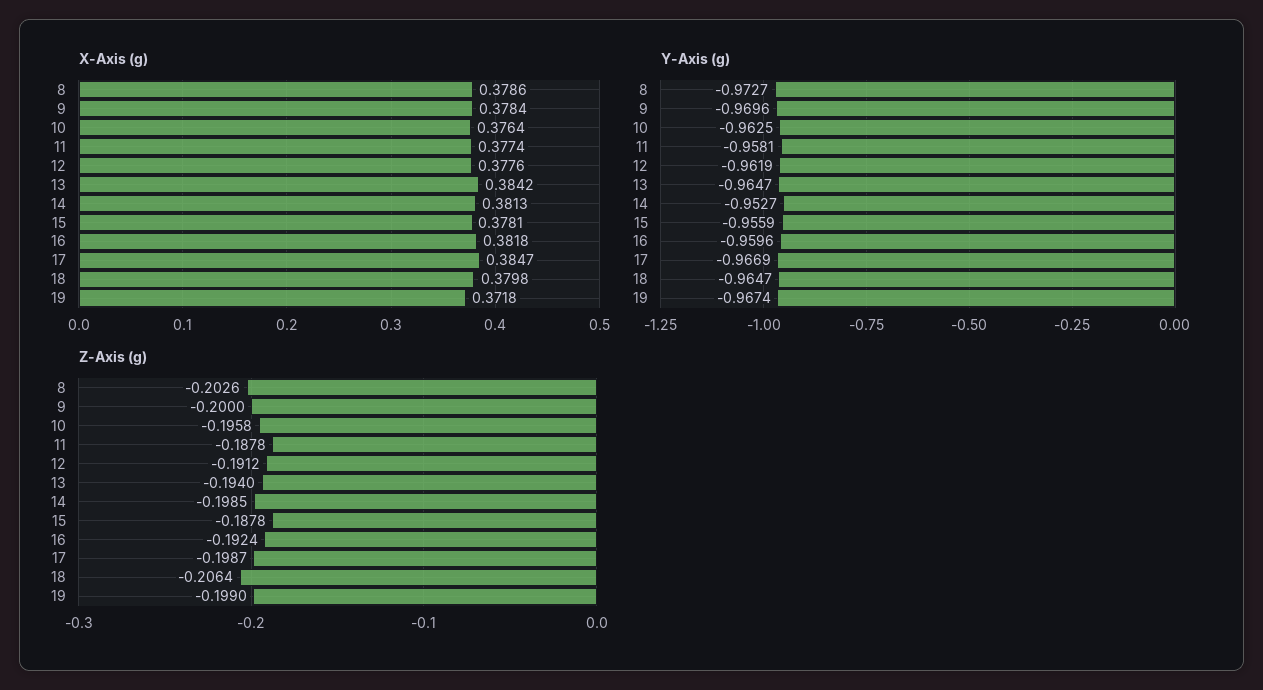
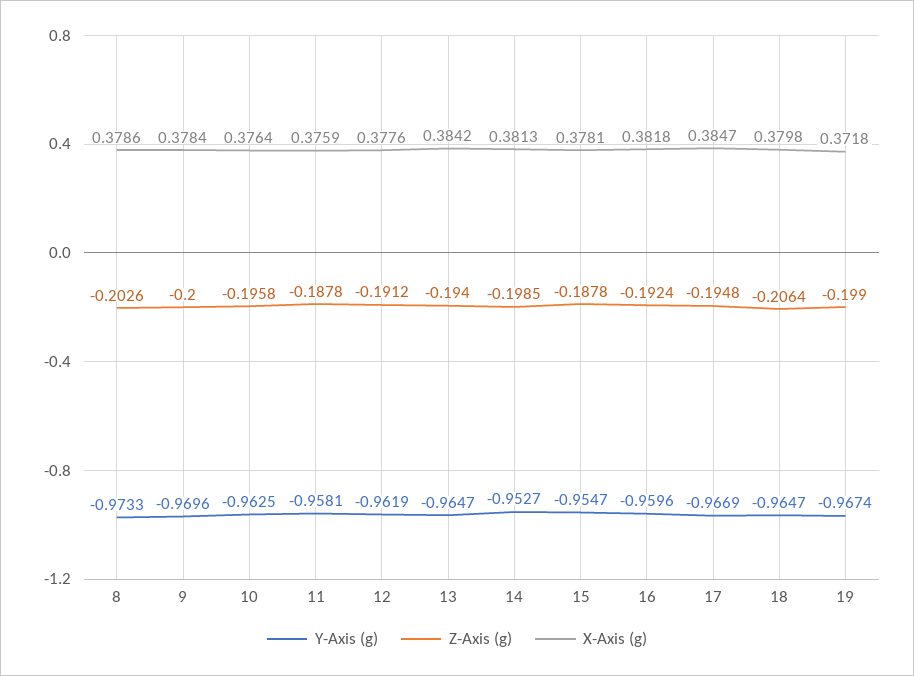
  {
    "X-Axis (g)": {
      "8": 0.3786,
      "9": 0.3784,
      "10": 0.3764,
-     "11": 0.3774,
+     "11": 0.3759,
      "12": 0.3776,
      "13": 0.3842,
      "14": 0.3813,
      "15": 0.3781,
      "16": 0.3818,
      "17": 0.3847,
      "18": 0.3798,
      "19": 0.3718
    },
    "Y-Axis (g)": {
-     "8": -0.9727,
+     "8": -0.9733,
      "9": -0.9696,
      "10": -0.9625,
      "11": -0.9581,
      "12": -0.9619,
      "13": -0.9647,
      "14": -0.9527,
-     "15": -0.9559,
+     "15": -0.9547,
      "16": -0.9596,
      "17": -0.9669,
      "18": -0.9647,
      "19": -0.9674
    },
    "Z-Axis (g)": {
      "8": -0.2026,
      "9": -0.2,
      "10": -0.1958,
      "11": -0.1878,
      "12": -0.1912,
      "13": -0.194,
      "14": -0.1985,
      "15": -0.1878,
      "16": -0.1924,
-     "17": -0.1987,
+     "17": -0.1948,
      "18": -0.2064,
      "19": -0.199
    }
  }

